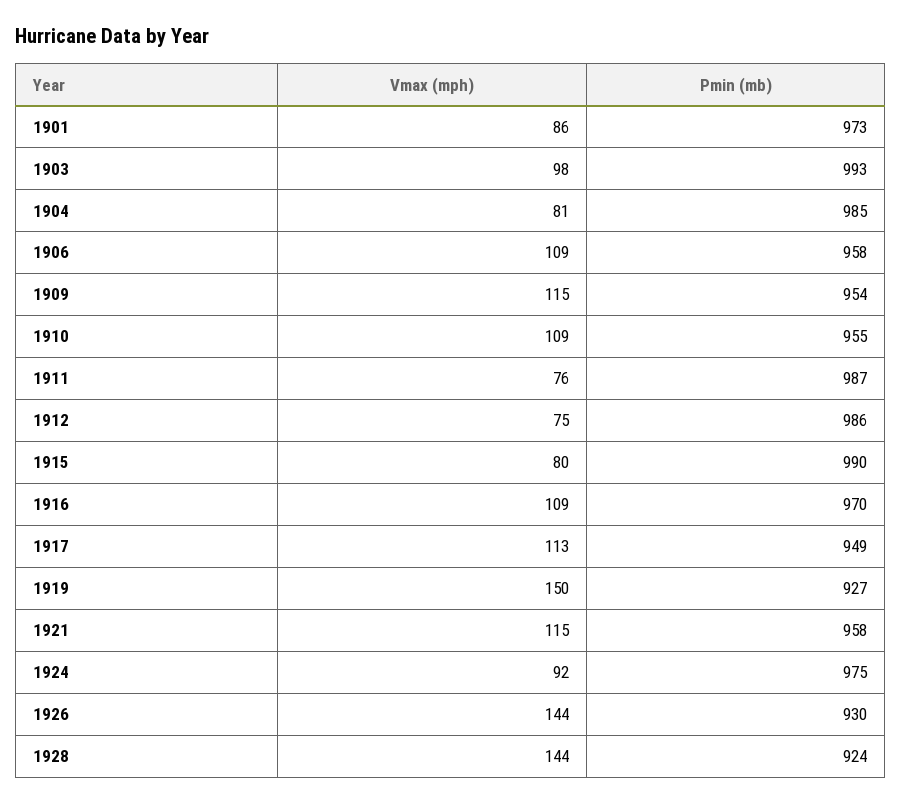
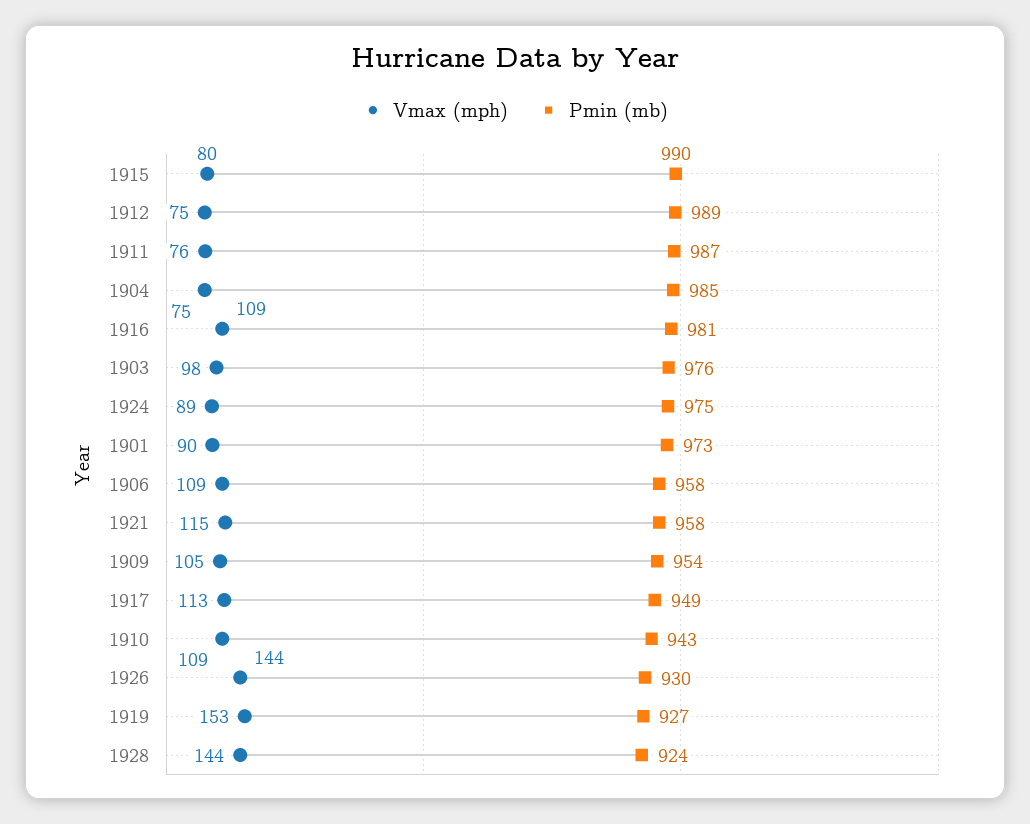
  {
    "Vmax (mph)": {
-     "1901": 86,
+     "1901": 90,
      "1903": 98,
-     "1904": 81,
+     "1904": 75,
      "1906": 109,
-     "1909": 115,
+     "1909": 105,
      "1910": 109,
      "1911": 76,
      "1912": 75,
      "1915": 80,
      "1916": 109,
      "1917": 113,
-     "1919": 150,
+     "1919": 153,
      "1921": 115,
-     "1924": 92,
+     "1924": 89,
      "1926": 144,
      "1928": 144
    },
    "Pmin (mb)": {
      "1901": 973,
-     "1903": 993,
+     "1903": 976,
      "1904": 985,
      "1906": 958,
      "1909": 954,
-     "1910": 955,
+     "1910": 943,
      "1911": 987,
-     "1912": 986,
+     "1912": 989,
      "1915": 990,
-     "1916": 970,
+     "1916": 981,
      "1917": 949,
      "1919": 927,
      "1921": 958,
      "1924": 975,
      "1926": 930,
      "1928": 924
    }
  }

